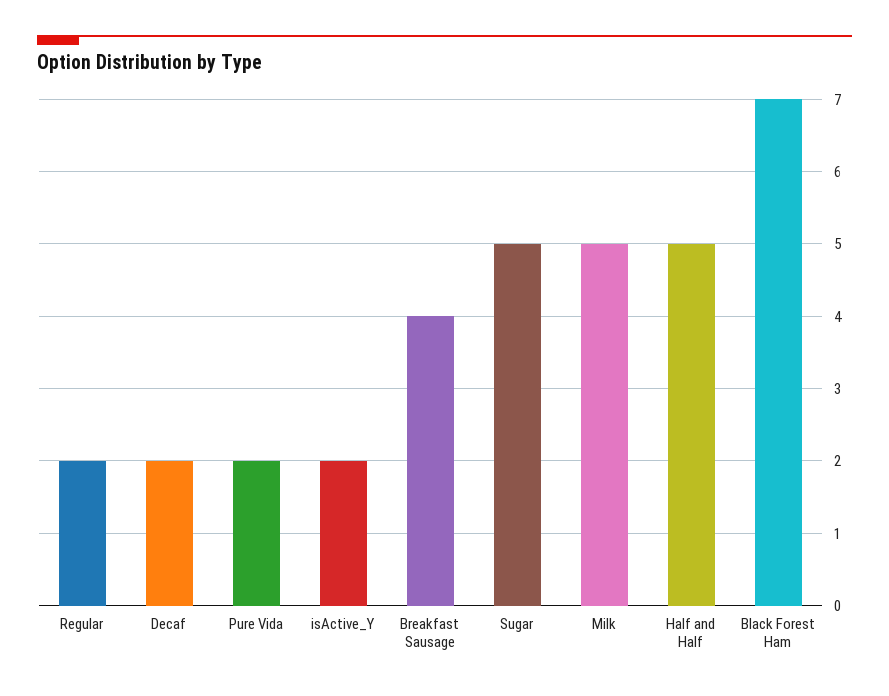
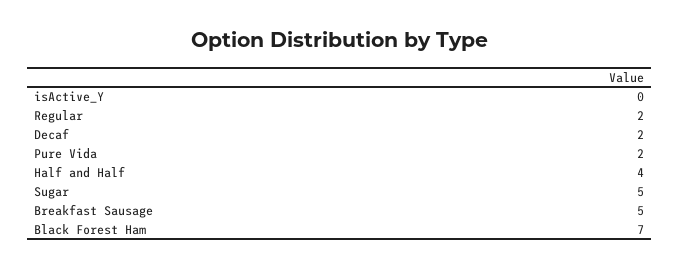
  {
    "Regular": 2,
    "Decaf": 2,
    "Pure Vida": 2,
-   "isActive_Y": 2,
+   "isActive_Y": 0,
-   "Breakfast Sausage": 4,
+   "Breakfast Sausage": 5,
    "Sugar": 5,
-   "Milk": 5,
-   "Half and Half": 5,
+   "Half and Half": 4,
    "Black Forest Ham": 7
  }

